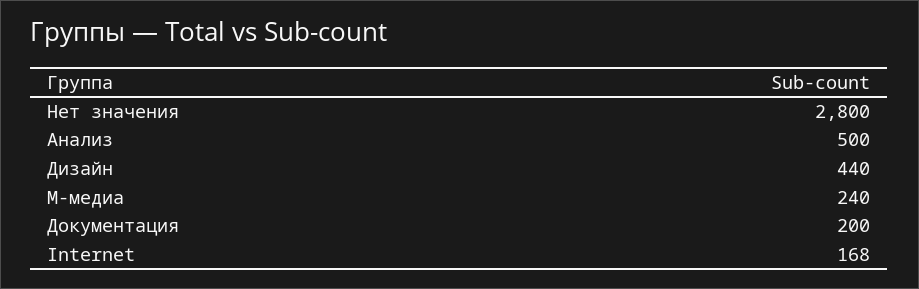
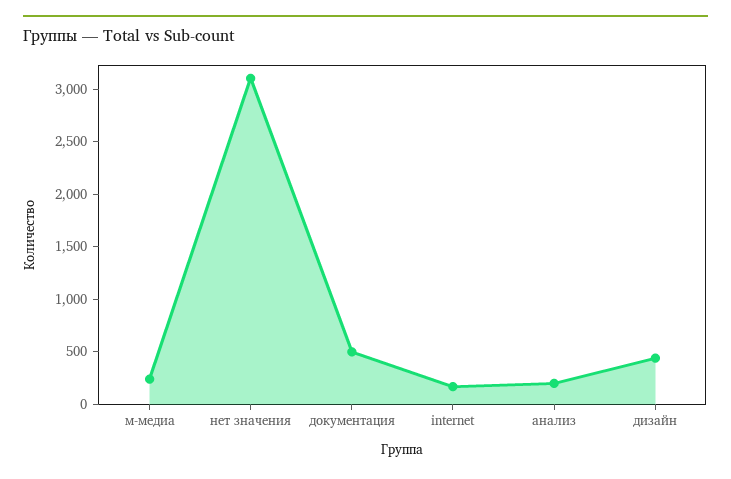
  {
-   "Нет значения": 2800,
+   "Нет значения": 3100,
-   "Анализ": 500,
+   "Анализ": 200,
    "Дизайн": 440,
    "М-медиа": 240,
-   "Документация": 200,
+   "Документация": 500,
    "Internet": 168
  }

